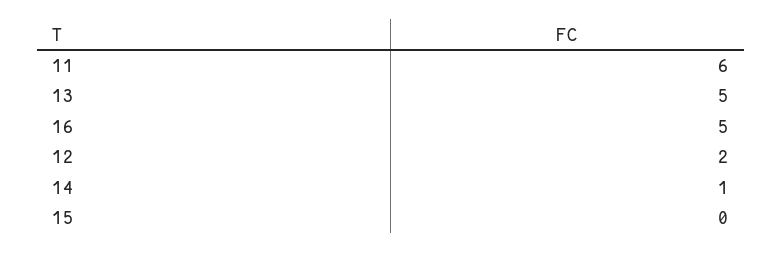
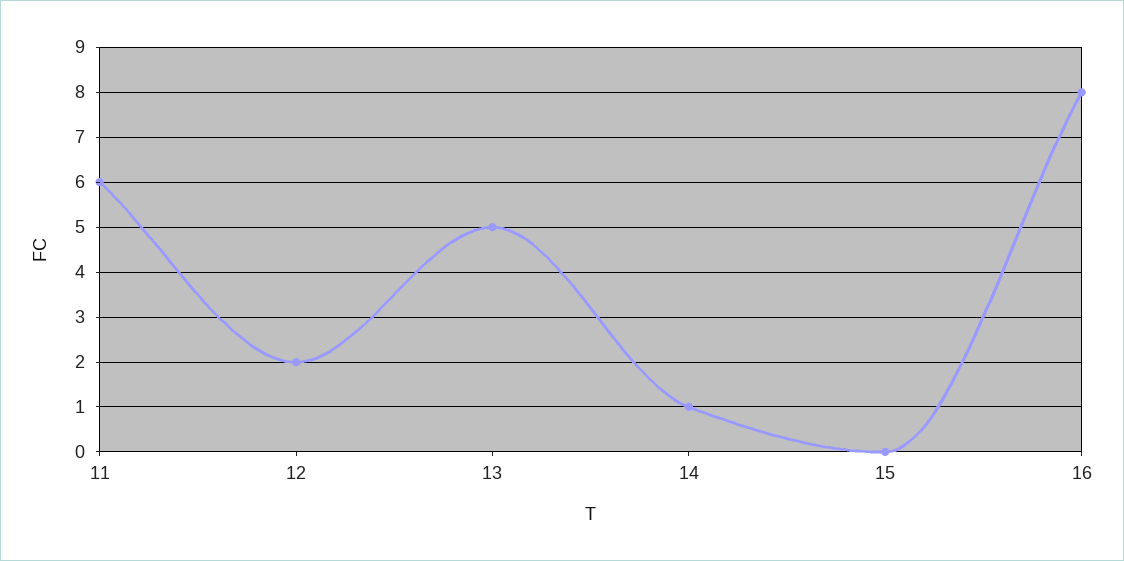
  {
    "11": 6,
    "13": 5,
-   "16": 5,
+   "16": 8,
    "12": 2,
    "14": 1,
    "15": 0
  }

